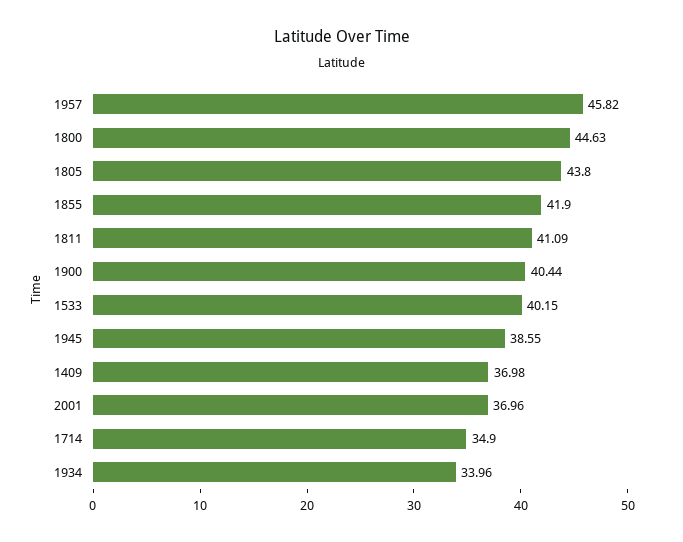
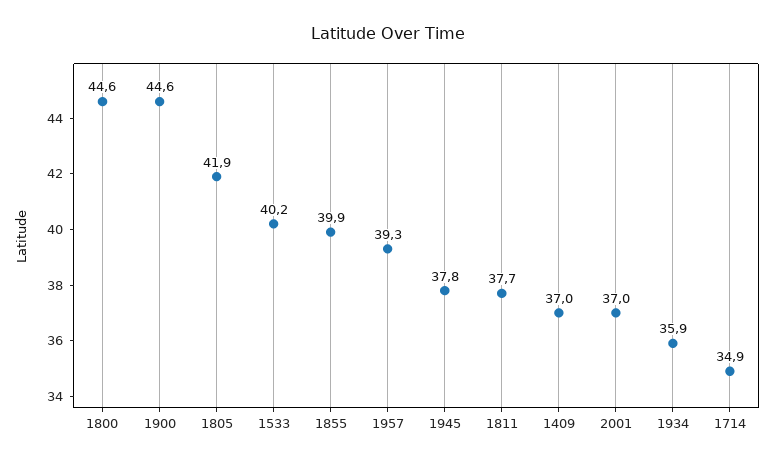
  {
-   "1957": 45.82,
+   "1957": 39.3,
    "1800": 44.63,
-   "1805": 43.8,
+   "1805": 41.9,
-   "1855": 41.9,
+   "1855": 39.9,
-   "1811": 41.09,
+   "1811": 37.7,
-   "1900": 40.44,
+   "1900": 44.6,
    "1533": 40.15,
-   "1945": 38.55,
+   "1945": 37.8,
    "1409": 36.98,
    "2001": 36.96,
    "1714": 34.9,
-   "1934": 33.96
+   "1934": 35.9
  }

